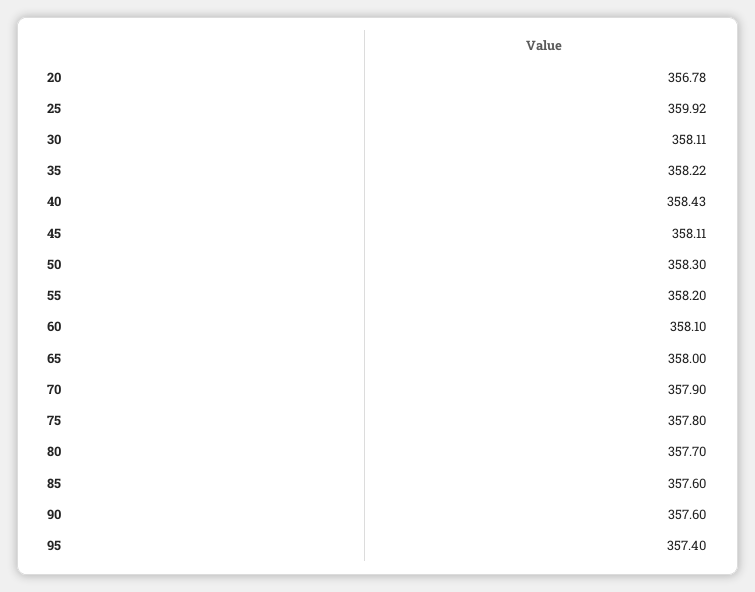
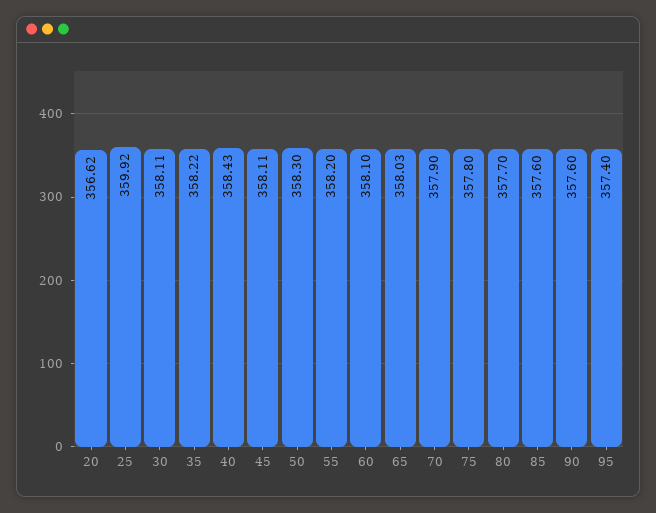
  {
-   "20": 356.78,
+   "20": 356.62,
    "25": 359.92,
    "30": 358.11,
    "35": 358.22,
    "40": 358.43,
    "45": 358.11,
    "50": 358.3,
    "55": 358.2,
    "60": 358.1,
-   "65": 358,
+   "65": 358.03,
    "70": 357.9,
    "75": 357.8,
    "80": 357.7,
    "85": 357.6,
    "90": 357.6,
    "95": 357.4
  }

